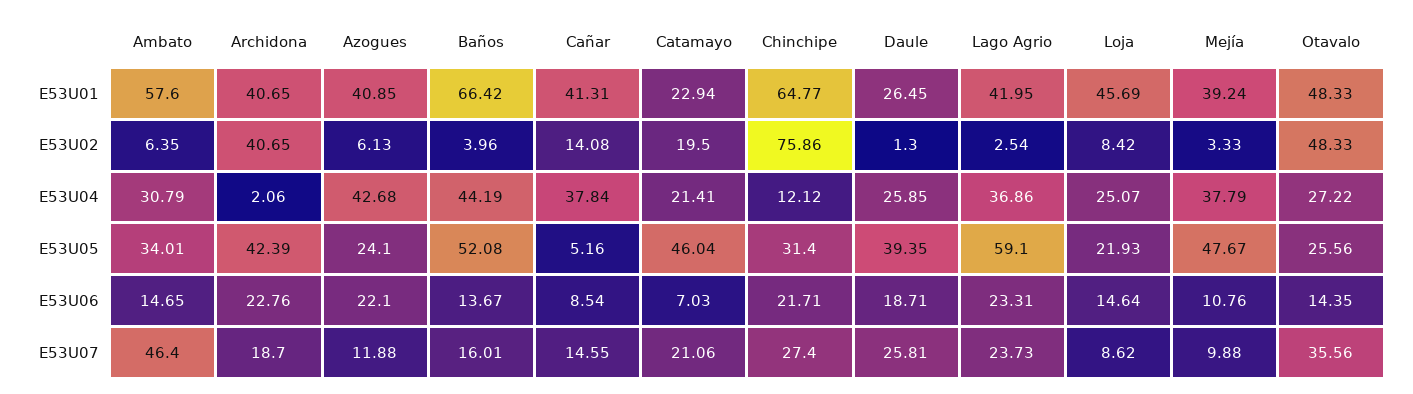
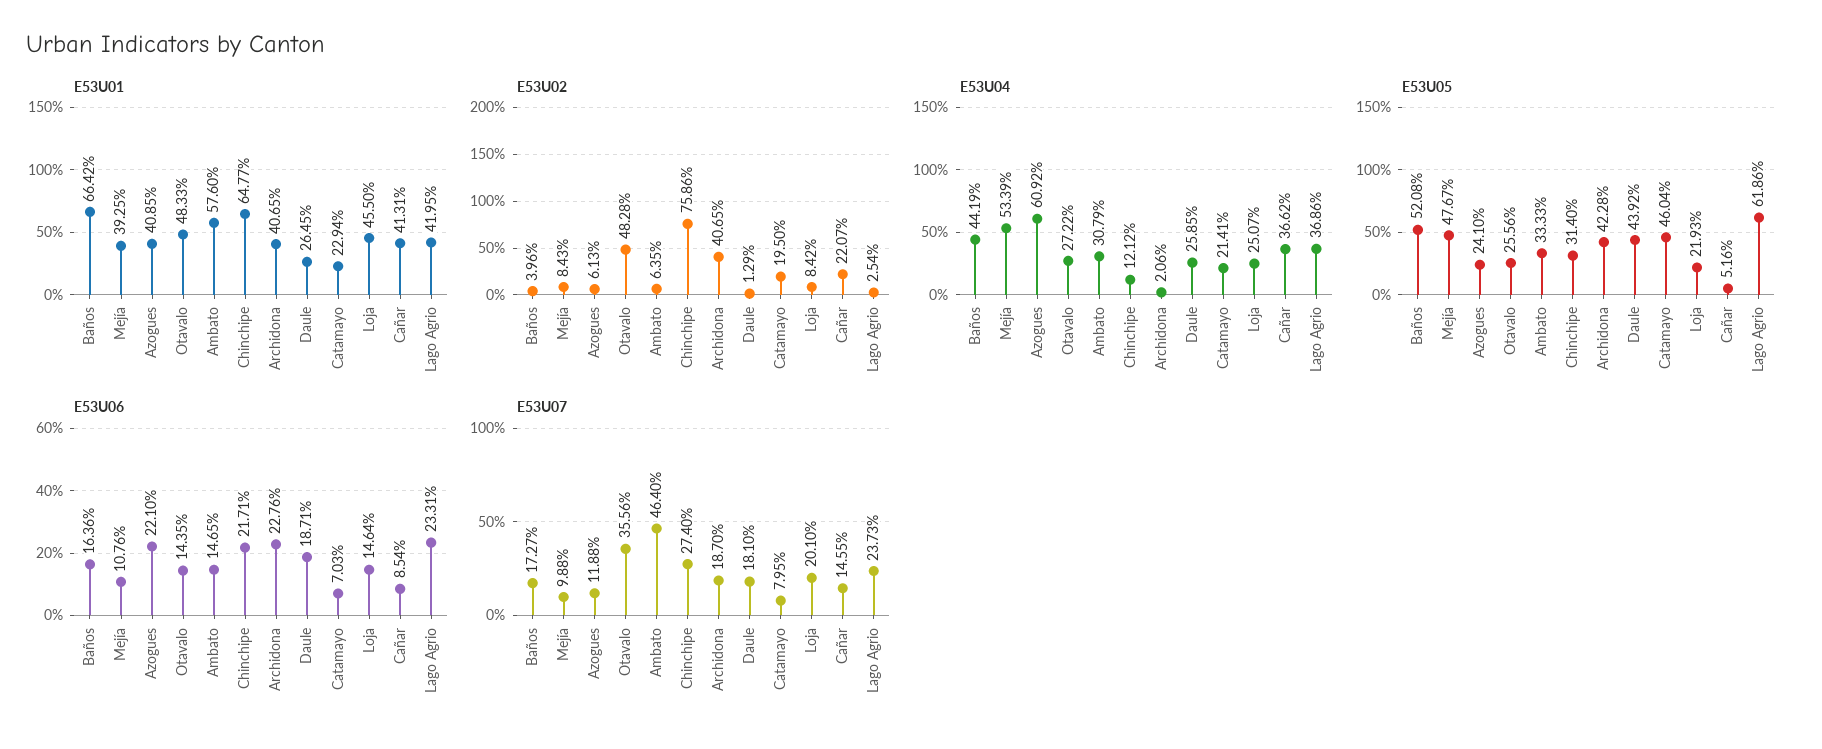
  {
    "E53U01": {
      "Ambato": 57.6,
      "Archidona": 40.65,
      "Azogues": 40.85,
      "Baños": 66.42,
      "Cañar": 41.31,
      "Catamayo": 22.94,
      "Chinchipe": 64.77,
      "Daule": 26.45,
      "Lago Agrio": 41.95,
-     "Loja": 45.69,
+     "Loja": 45.5,
-     "Mejía": 39.24,
+     "Mejía": 39.25,
      "Otavalo": 48.33
    },
    "E53U02": {
      "Ambato": 6.35,
      "Archidona": 40.65,
      "Azogues": 6.13,
      "Baños": 3.96,
-     "Cañar": 14.08,
+     "Cañar": 22.07,
      "Catamayo": 19.5,
      "Chinchipe": 75.86,
-     "Daule": 1.3,
+     "Daule": 1.29,
      "Lago Agrio": 2.54,
      "Loja": 8.42,
-     "Mejía": 3.33,
+     "Mejía": 8.43,
-     "Otavalo": 48.33
+     "Otavalo": 48.28
    },
    "E53U04": {
      "Ambato": 30.79,
      "Archidona": 2.06,
-     "Azogues": 42.68,
+     "Azogues": 60.92,
      "Baños": 44.19,
-     "Cañar": 37.84,
+     "Cañar": 36.62,
      "Catamayo": 21.41,
      "Chinchipe": 12.12,
      "Daule": 25.85,
      "Lago Agrio": 36.86,
      "Loja": 25.07,
-     "Mejía": 37.79,
+     "Mejía": 53.39,
      "Otavalo": 27.22
    },
    "E53U05": {
-     "Ambato": 34.01,
+     "Ambato": 33.33,
-     "Archidona": 42.39,
+     "Archidona": 42.28,
      "Azogues": 24.1,
      "Baños": 52.08,
      "Cañar": 5.16,
      "Catamayo": 46.04,
      "Chinchipe": 31.4,
-     "Daule": 39.35,
+     "Daule": 43.92,
-     "Lago Agrio": 59.1,
+     "Lago Agrio": 61.86,
      "Loja": 21.93,
      "Mejía": 47.67,
      "Otavalo": 25.56
    },
    "E53U06": {
      "Ambato": 14.65,
      "Archidona": 22.76,
      "Azogues": 22.1,
-     "Baños": 13.67,
+     "Baños": 16.36,
      "Cañar": 8.54,
      "Catamayo": 7.03,
      "Chinchipe": 21.71,
      "Daule": 18.71,
      "Lago Agrio": 23.31,
      "Loja": 14.64,
      "Mejía": 10.76,
      "Otavalo": 14.35
    },
    "E53U07": {
      "Ambato": 46.4,
      "Archidona": 18.7,
      "Azogues": 11.88,
-     "Baños": 16.01,
+     "Baños": 17.27,
      "Cañar": 14.55,
-     "Catamayo": 21.06,
+     "Catamayo": 7.95,
      "Chinchipe": 27.4,
-     "Daule": 25.81,
+     "Daule": 18.1,
      "Lago Agrio": 23.73,
-     "Loja": 8.62,
+     "Loja": 20.1,
      "Mejía": 9.88,
      "Otavalo": 35.56
    }
  }

